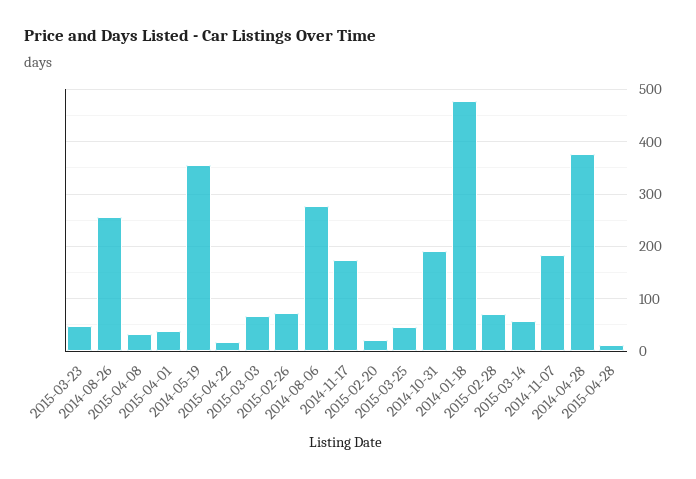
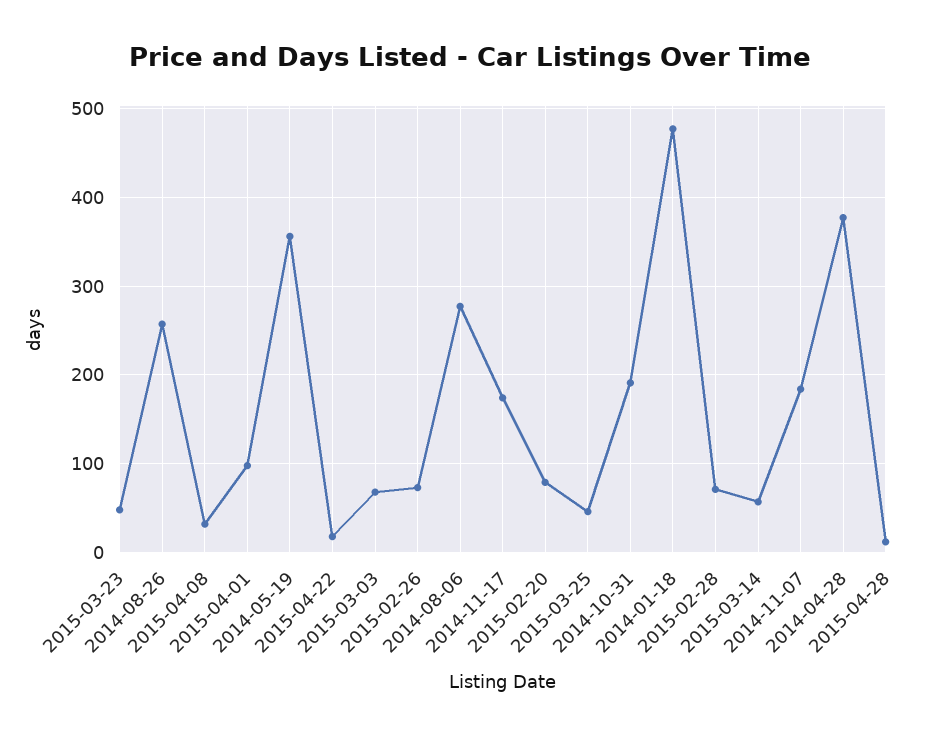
  {
    "2015-03-23": 50,
    "2014-08-26": 260,
    "2015-04-08": 30,
-   "2015-04-01": 40,
+   "2015-04-01": 100,
    "2014-05-19": 360,
    "2015-04-22": 20,
    "2015-03-03": 70,
    "2015-02-26": 70,
    "2014-08-06": 280,
    "2014-11-17": 170,
-   "2015-02-20": 20,
+   "2015-02-20": 80,
    "2015-03-25": 50,
    "2014-10-31": 190,
    "2014-01-18": 480,
    "2015-02-28": 70,
    "2015-03-14": 60,
    "2014-11-07": 180,
    "2014-04-28": 380,
    "2015-04-28": 10
  }

